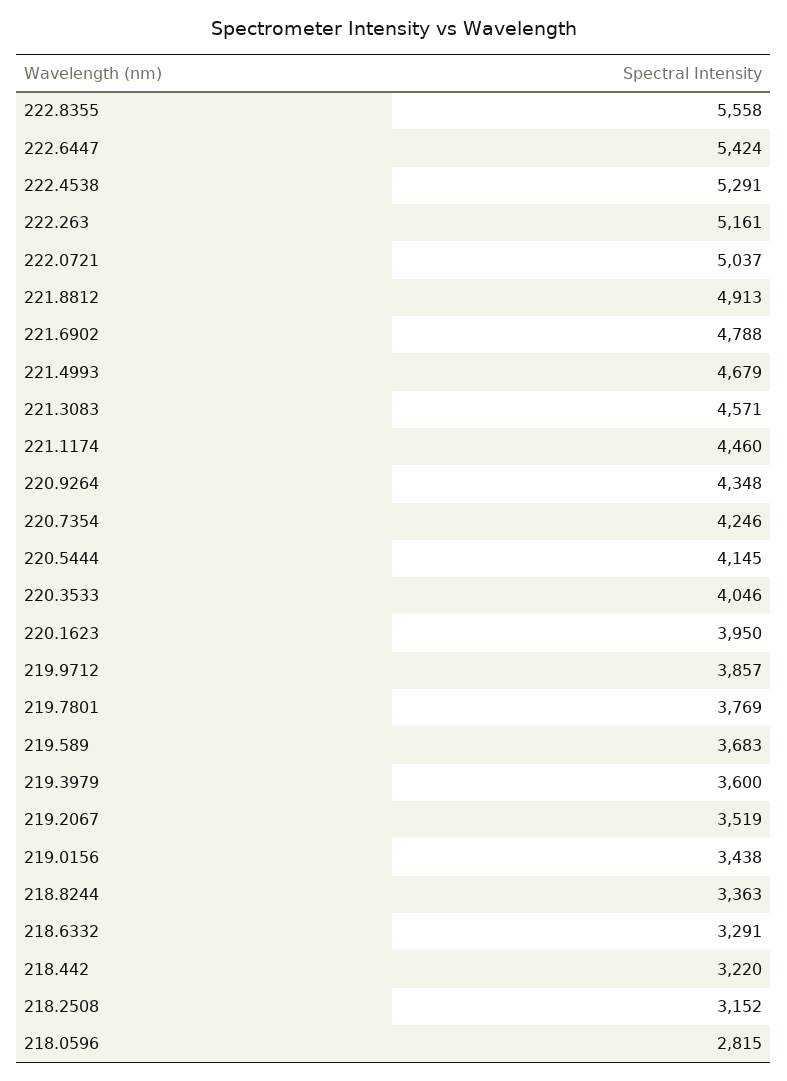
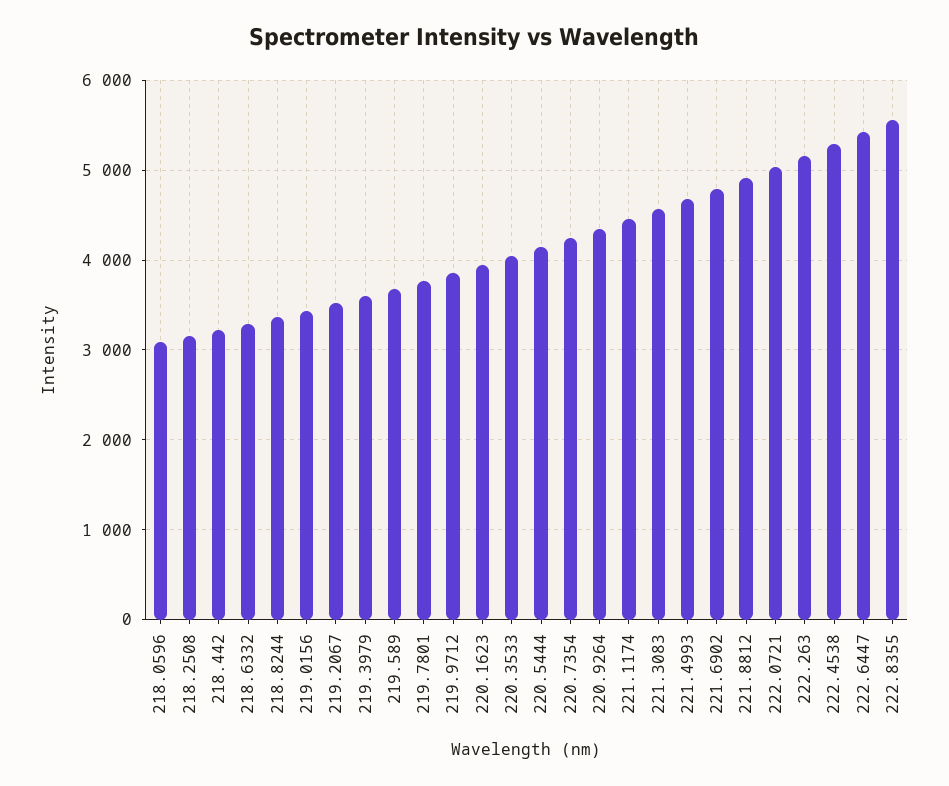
  {
    "222.8355": 5558,
    "222.6447": 5424,
    "222.4538": 5291,
    "222.263": 5161,
    "222.0721": 5037,
    "221.8812": 4913,
    "221.6902": 4788,
    "221.4993": 4679,
    "221.3083": 4571,
    "221.1174": 4460,
    "220.9264": 4348,
    "220.7354": 4246,
    "220.5444": 4145,
    "220.3533": 4046,
    "220.1623": 3950,
    "219.9712": 3857,
    "219.7801": 3769,
    "219.589": 3683,
    "219.3979": 3600,
    "219.2067": 3519,
    "219.0156": 3438,
    "218.8244": 3363,
    "218.6332": 3291,
    "218.442": 3220,
    "218.2508": 3152,
-   "218.0596": 2815
+   "218.0596": 3100
  }

